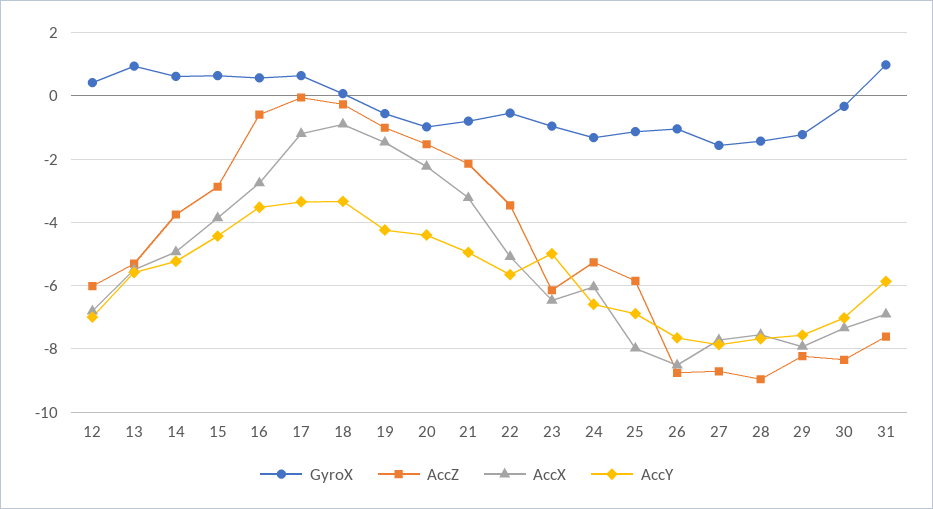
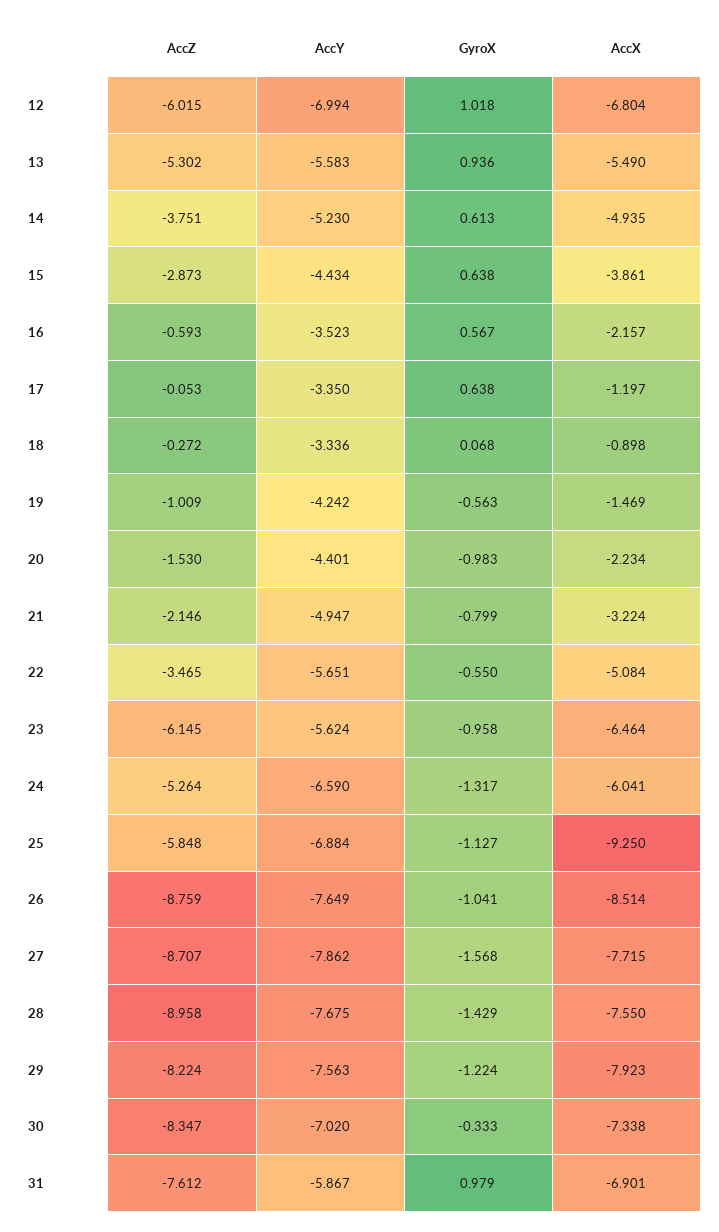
  {
    "GyroX": {
-     "12": 0.4,
+     "12": 1.018,
      "13": 0.936,
      "14": 0.613,
      "15": 0.638,
      "16": 0.567,
      "17": 0.638,
      "18": 0.068,
      "19": -0.563,
      "20": -0.983,
      "21": -0.799,
      "22": -0.55,
      "23": -0.958,
      "24": -1.317,
      "25": -1.127,
      "26": -1.041,
      "27": -1.568,
      "28": -1.429,
      "29": -1.224,
      "30": -0.333,
      "31": 0.979
    },
    "AccZ": {
      "12": -6.015,
      "13": -5.302,
      "14": -3.751,
      "15": -2.873,
      "16": -0.593,
      "17": -0.053,
      "18": -0.272,
      "19": -1.009,
      "20": -1.53,
      "21": -2.146,
      "22": -3.465,
      "23": -6.145,
      "24": -5.264,
      "25": -5.848,
      "26": -8.759,
      "27": -8.707,
      "28": -8.958,
      "29": -8.224,
      "30": -8.347,
      "31": -7.612
    },
    "AccX": {
      "12": -6.804,
      "13": -5.49,
      "14": -4.935,
      "15": -3.861,
-     "16": -2.8,
+     "16": -2.157,
      "17": -1.197,
      "18": -0.898,
      "19": -1.469,
      "20": -2.234,
      "21": -3.224,
      "22": -5.084,
      "23": -6.464,
      "24": -6.041,
-     "25": -8,
+     "25": -9.25,
      "26": -8.514,
      "27": -7.715,
      "28": -7.55,
      "29": -7.923,
      "30": -7.338,
      "31": -6.901
    },
    "AccY": {
      "12": -6.994,
      "13": -5.583,
      "14": -5.23,
      "15": -4.434,
      "16": -3.523,
      "17": -3.35,
      "18": -3.336,
      "19": -4.242,
      "20": -4.401,
      "21": -4.947,
      "22": -5.651,
-     "23": -5,
+     "23": -5.624,
      "24": -6.59,
      "25": -6.884,
      "26": -7.649,
      "27": -7.862,
      "28": -7.675,
      "29": -7.563,
      "30": -7.02,
      "31": -5.867
    }
  }

